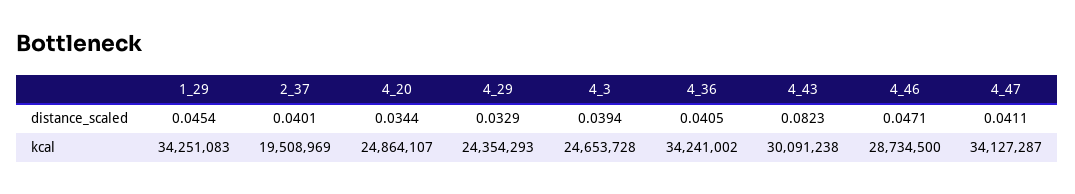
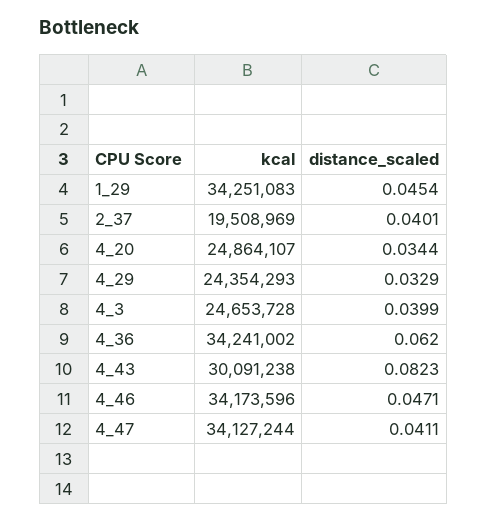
  {
    "1_29": {
      "distance_scaled": 0.0454,
      "kcal": 34251083
    },
    "2_37": {
      "distance_scaled": 0.0401,
      "kcal": 19508969
    },
    "4_20": {
      "distance_scaled": 0.0344,
      "kcal": 24864107
    },
    "4_29": {
      "distance_scaled": 0.0329,
      "kcal": 24354293
    },
    "4_3": {
-     "distance_scaled": 0.0394,
+     "distance_scaled": 0.0399,
      "kcal": 24653728
    },
    "4_36": {
-     "distance_scaled": 0.0405,
+     "distance_scaled": 0.062,
      "kcal": 34241002
    },
    "4_43": {
      "distance_scaled": 0.0823,
      "kcal": 30091238
    },
    "4_46": {
      "distance_scaled": 0.0471,
-     "kcal": 28734500
+     "kcal": 34173596
    },
    "4_47": {
      "distance_scaled": 0.0411,
-     "kcal": 34127287
+     "kcal": 34127244
    }
  }

